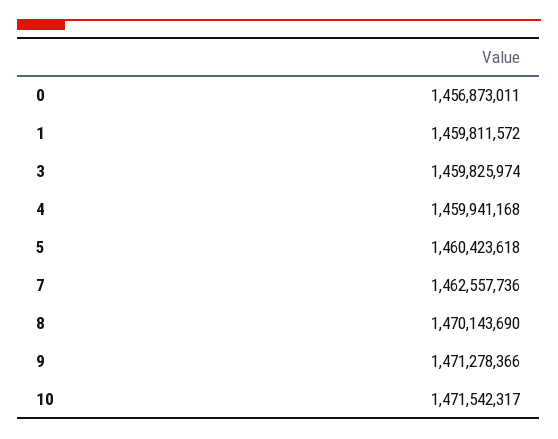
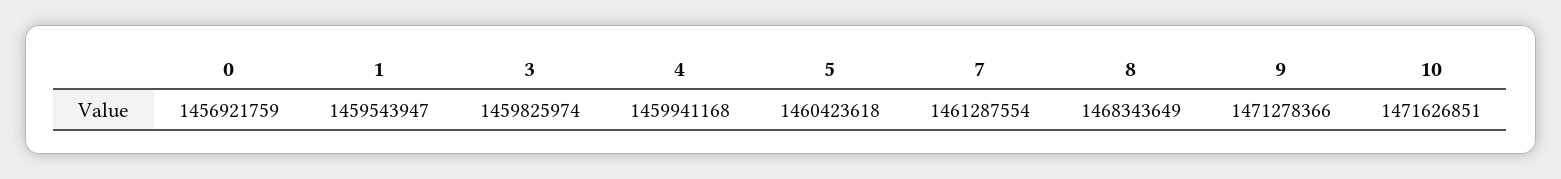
  {
-   "0": 1456873011,
+   "0": 1456921759,
-   "1": 1459811572,
+   "1": 1459543947,
    "3": 1459825974,
    "4": 1459941168,
    "5": 1460423618,
-   "7": 1462557736,
+   "7": 1461287554,
-   "8": 1470143690,
+   "8": 1468343649,
    "9": 1471278366,
-   "10": 1471542317
+   "10": 1471626851
  }

